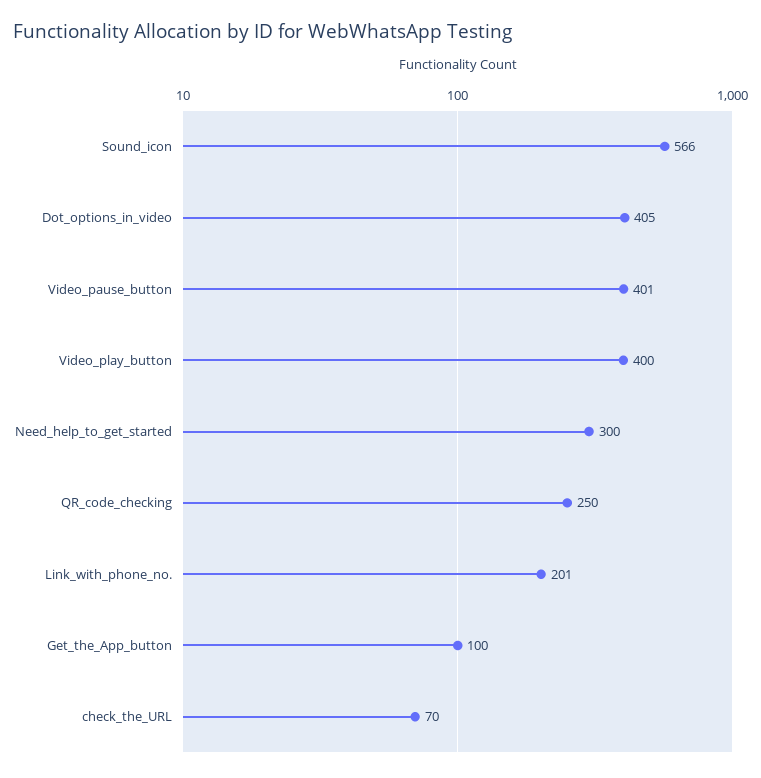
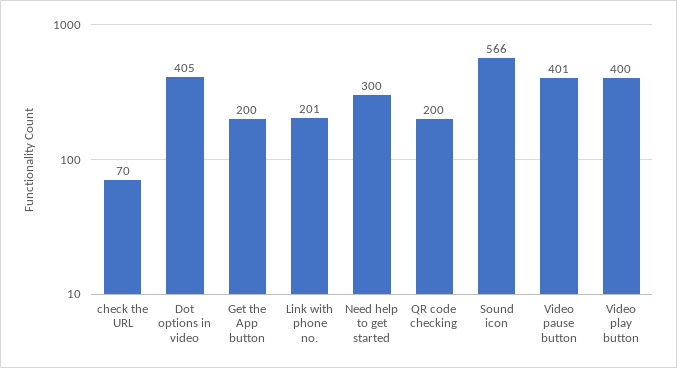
  {
    "Sound_icon": 566,
    "Dot_options_in_video": 405,
    "Video_pause_button": 401,
    "Video_play_button": 400,
    "Need_help_to_get_started": 300,
-   "QR_code_checking": 250,
+   "QR_code_checking": 200,
    "Link_with_phone_no.": 201,
-   "Get_the_App_button": 100,
+   "Get_the_App_button": 200,
    "check_the_URL": 70
  }

